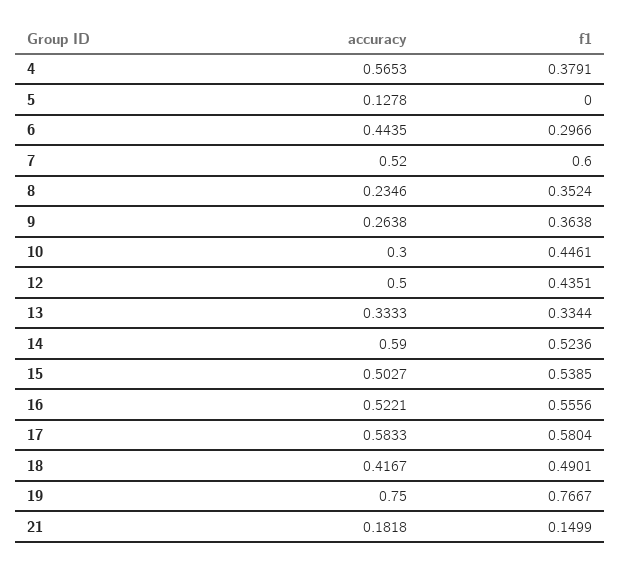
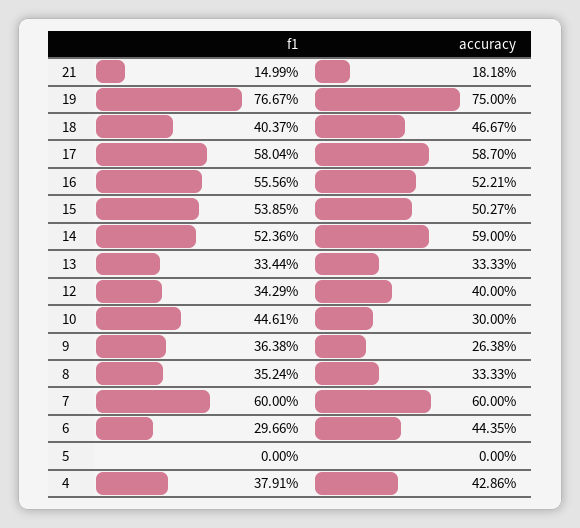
  {
    "accuracy": {
-     "4": 0.5653,
+     "4": 0.4286,
-     "5": 0.1278,
+     "5": 0,
      "6": 0.4435,
-     "7": 0.52,
+     "7": 0.6,
-     "8": 0.2346,
+     "8": 0.3333,
      "9": 0.2638,
      "10": 0.3,
-     "12": 0.5,
+     "12": 0.4,
      "13": 0.3333,
      "14": 0.59,
      "15": 0.5027,
      "16": 0.5221,
-     "17": 0.5833,
+     "17": 0.587,
-     "18": 0.4167,
+     "18": 0.4667,
      "19": 0.75,
      "21": 0.1818
    },
    "f1": {
      "4": 0.3791,
      "5": 0,
      "6": 0.2966,
      "7": 0.6,
      "8": 0.3524,
      "9": 0.3638,
      "10": 0.4461,
-     "12": 0.4351,
+     "12": 0.3429,
      "13": 0.3344,
      "14": 0.5236,
      "15": 0.5385,
      "16": 0.5556,
      "17": 0.5804,
-     "18": 0.4901,
+     "18": 0.4037,
      "19": 0.7667,
      "21": 0.1499
    }
  }

